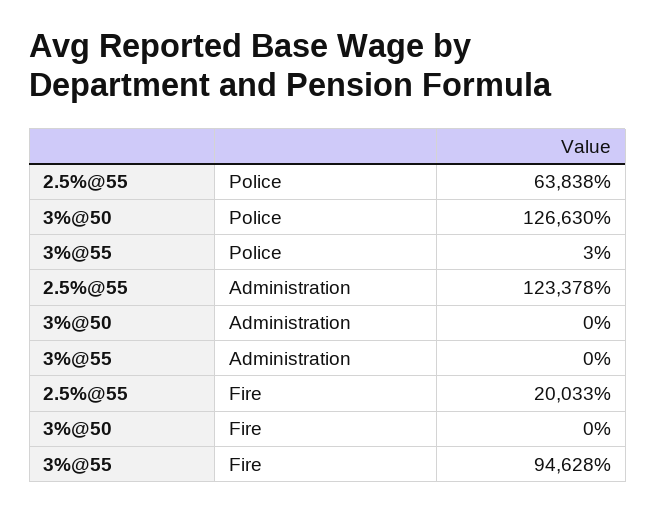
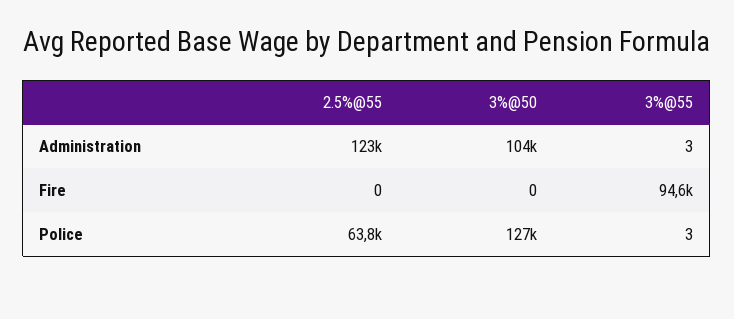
  {
    "2.5%@55": {
      "Police": 63838,
      "Administration": 123378,
-     "Fire": 20033
+     "Fire": 0
    },
    "3%@50": {
      "Police": 126630,
-     "Administration": 0,
+     "Administration": 104000,
      "Fire": 0
    },
    "3%@55": {
      "Police": 3,
-     "Administration": 0,
+     "Administration": 3,
      "Fire": 94628
    }
  }

